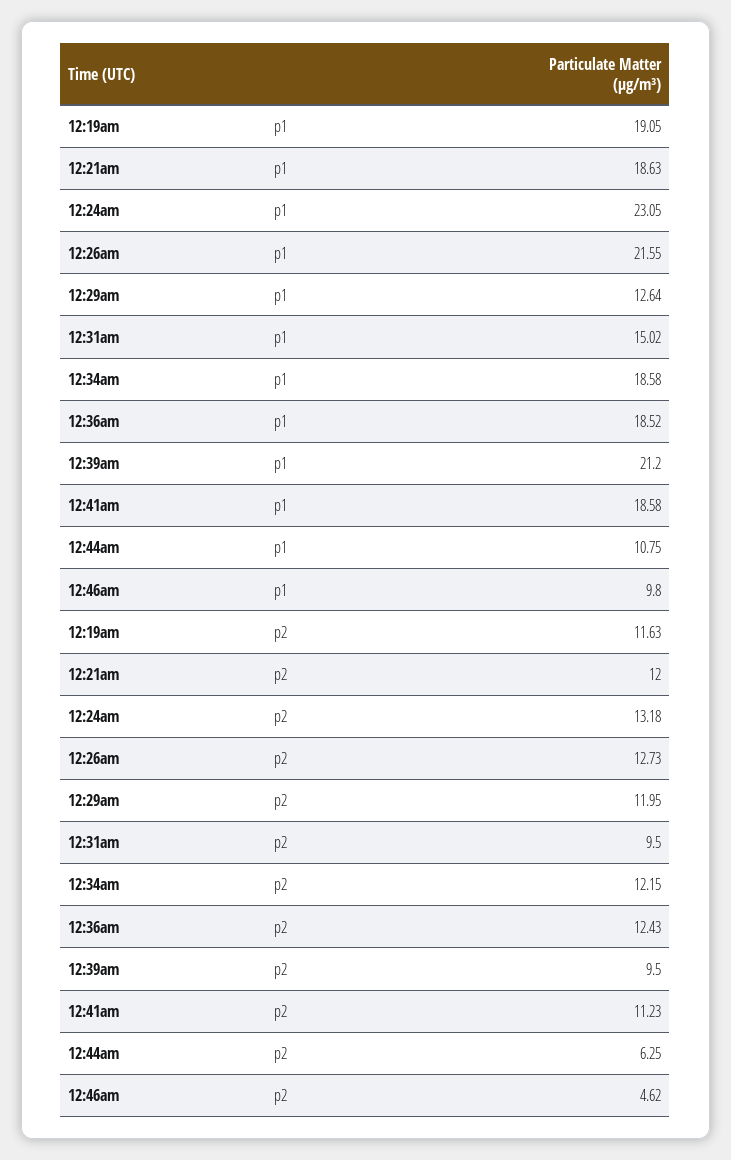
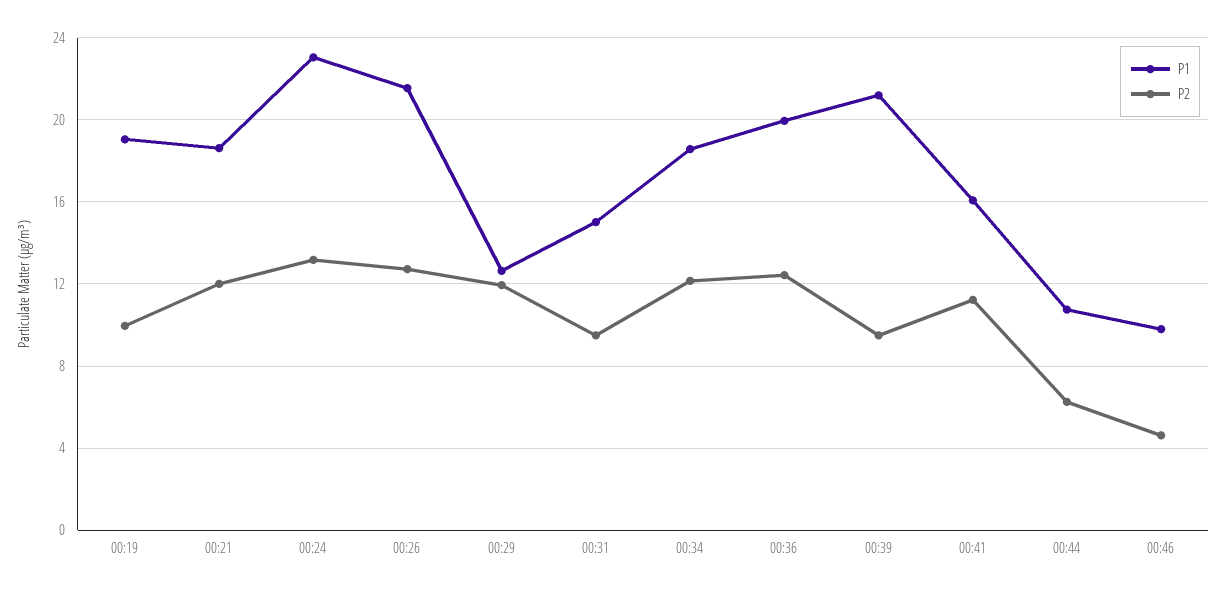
  {
    "p1": {
      "12:19am": 19.05,
      "12:21am": 18.63,
      "12:24am": 23.05,
      "12:26am": 21.55,
      "12:29am": 12.64,
      "12:31am": 15.02,
      "12:34am": 18.58,
-     "12:36am": 18.52,
+     "12:36am": 20,
      "12:39am": 21.2,
-     "12:41am": 18.58,
+     "12:41am": 16,
      "12:44am": 10.75,
      "12:46am": 9.8
    },
    "p2": {
-     "12:19am": 11.63,
+     "12:19am": 10,
      "12:21am": 12,
      "12:24am": 13.18,
      "12:26am": 12.73,
      "12:29am": 11.95,
      "12:31am": 9.5,
      "12:34am": 12.15,
      "12:36am": 12.43,
      "12:39am": 9.5,
      "12:41am": 11.23,
      "12:44am": 6.25,
      "12:46am": 4.62
    }
  }

